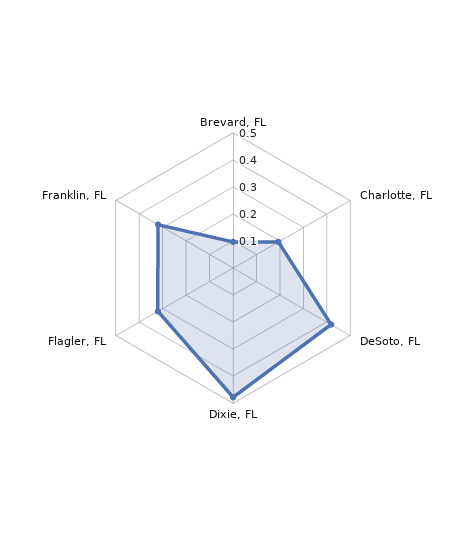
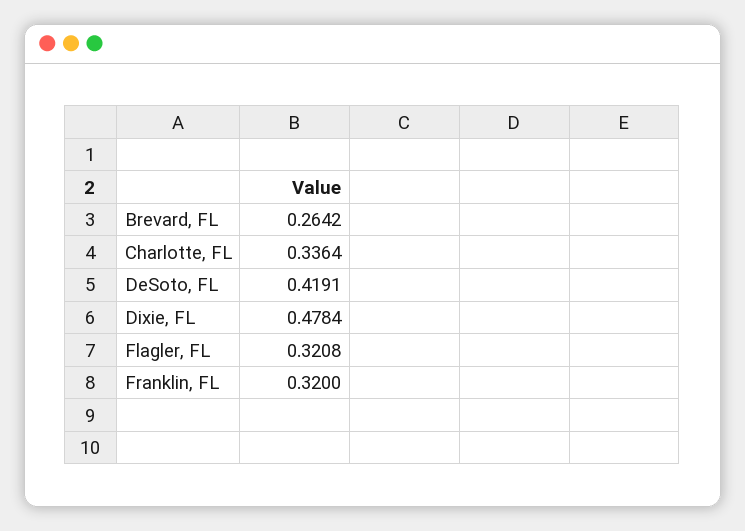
  {
-   "Brevard, FL": 0.1,
+   "Brevard, FL": 0.2642,
-   "Charlotte, FL": 0.2,
+   "Charlotte, FL": 0.3364,
    "DeSoto, FL": 0.4191,
    "Dixie, FL": 0.4784,
    "Flagler, FL": 0.3208,
    "Franklin, FL": 0.32
  }

